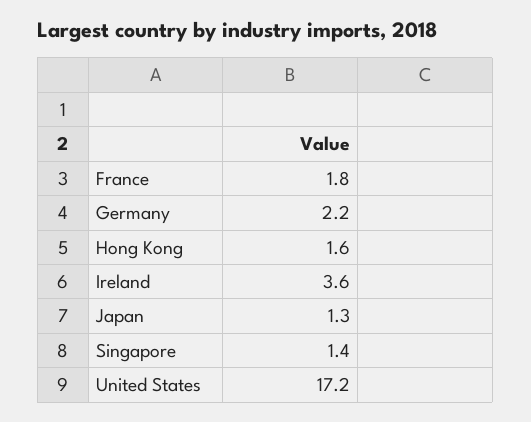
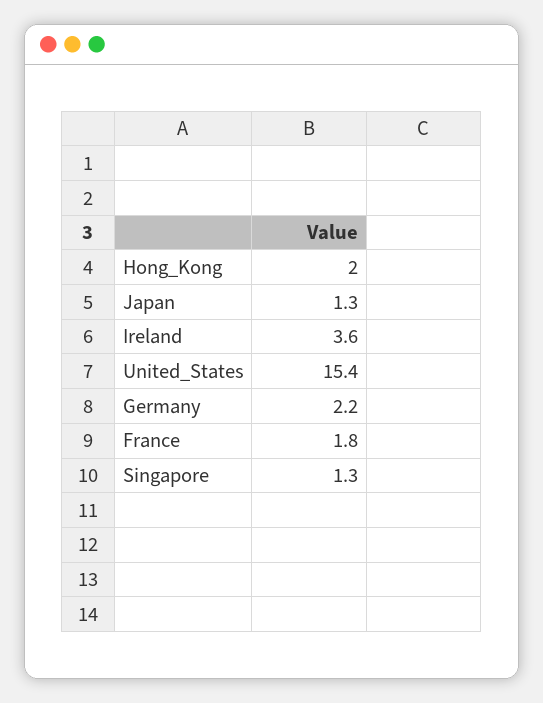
  {
    "France": 1.8,
    "Germany": 2.2,
-   "Hong Kong": 1.6,
+   "Hong Kong": 2,
    "Ireland": 3.6,
    "Japan": 1.3,
-   "Singapore": 1.4,
+   "Singapore": 1.3,
-   "United States": 17.2
+   "United States": 15.4
  }

